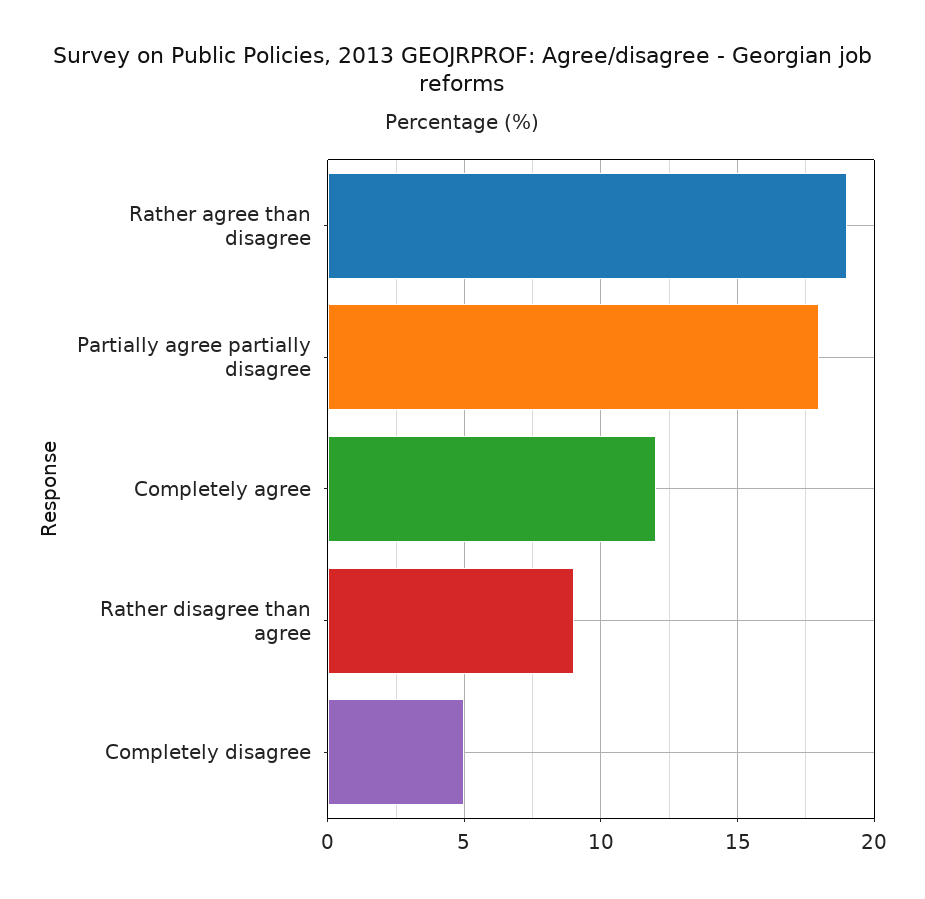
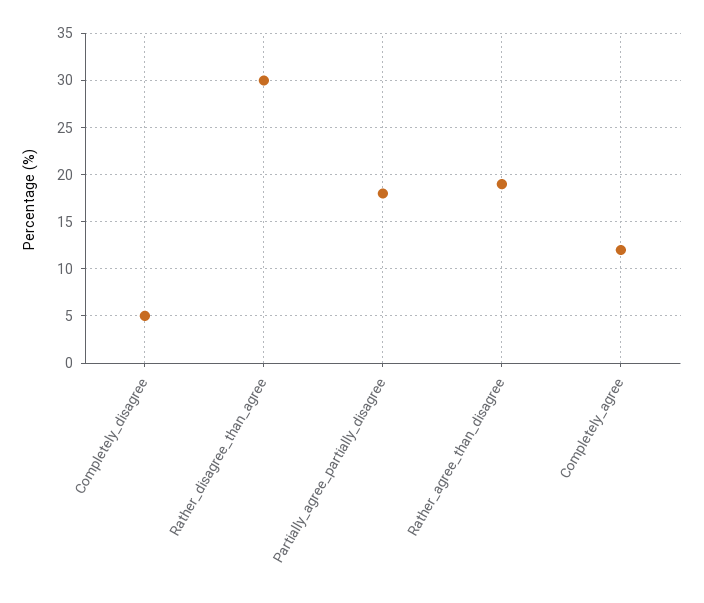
  {
    "Rather agree than disagree": 19,
    "Partially agree partially disagree": 18,
    "Completely agree": 12,
-   "Rather disagree than agree": 9,
+   "Rather disagree than agree": 30,
    "Completely disagree": 5
  }

